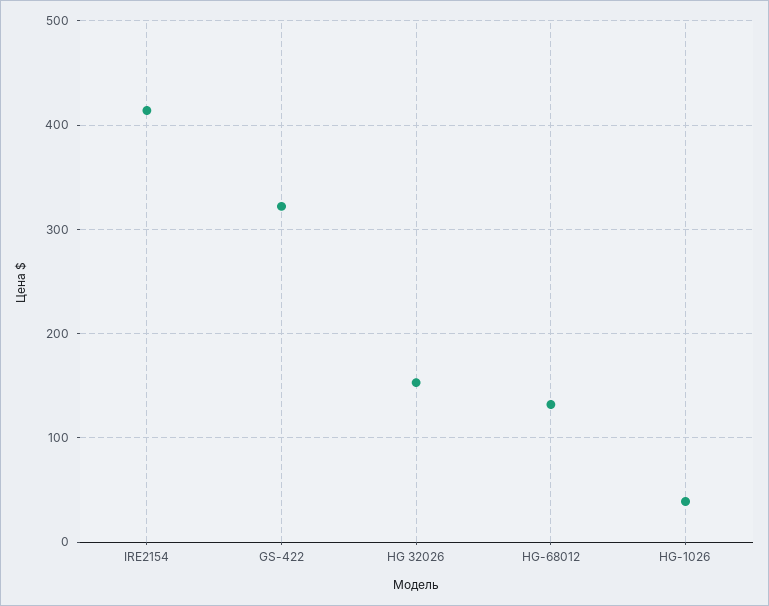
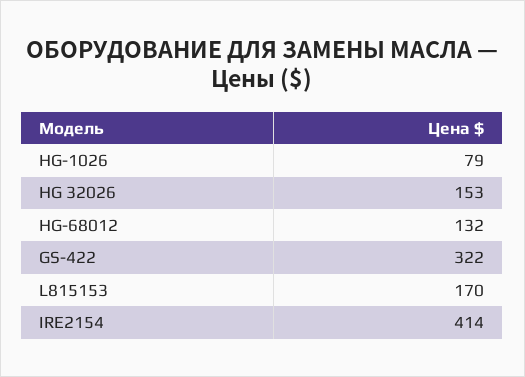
  {
    "IRE2154": 414,
    "GS-422": 322,
    "HG 32026": 153,
    "HG-68012": 132,
-   "HG-1026": 40
+   "HG-1026": 79,
+   "L815153": 170
  }

